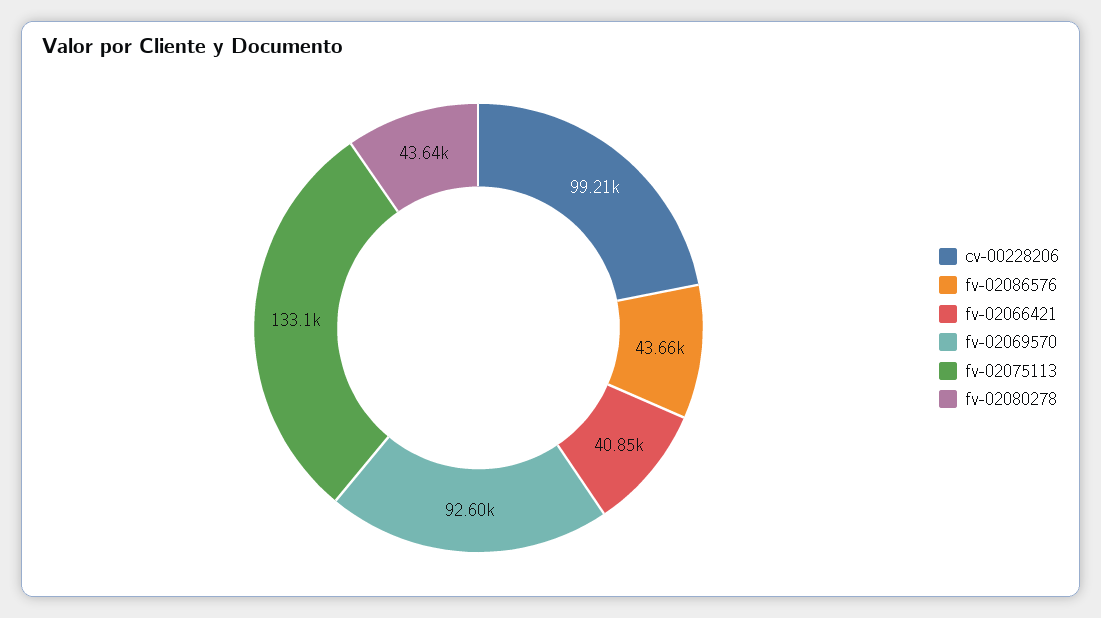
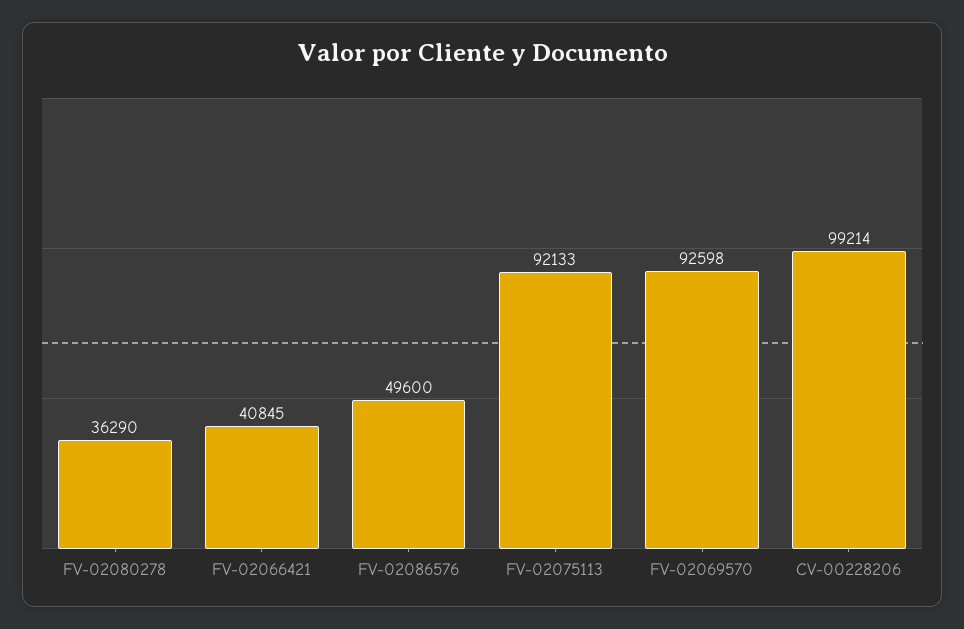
  {
    "cv-00228206": 99214,
-   "fv-02086576": 43660,
+   "fv-02086576": 49600,
    "fv-02066421": 40845,
    "fv-02069570": 92598,
-   "fv-02075113": 133100,
+   "fv-02075113": 92133,
-   "fv-02080278": 43640
+   "fv-02080278": 36290
  }

